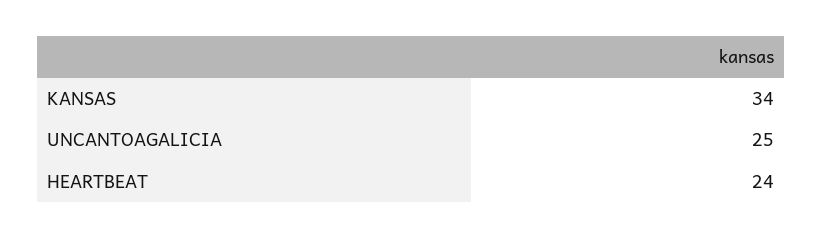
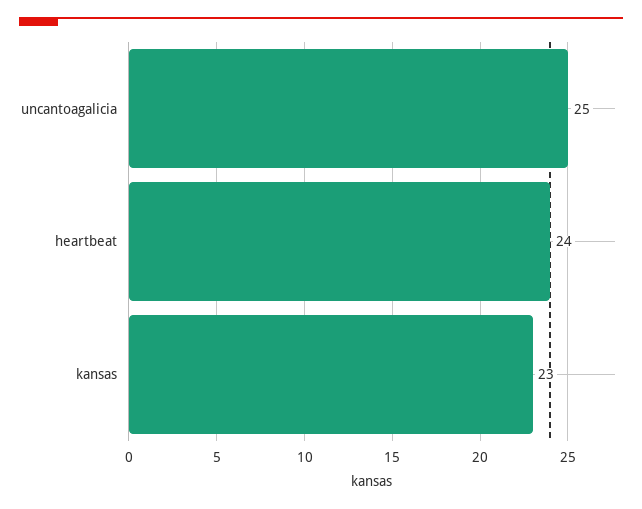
  {
-   "KANSAS": 34,
+   "KANSAS": 23,
    "UNCANTOAGALICIA": 25,
    "HEARTBEAT": 24
  }

